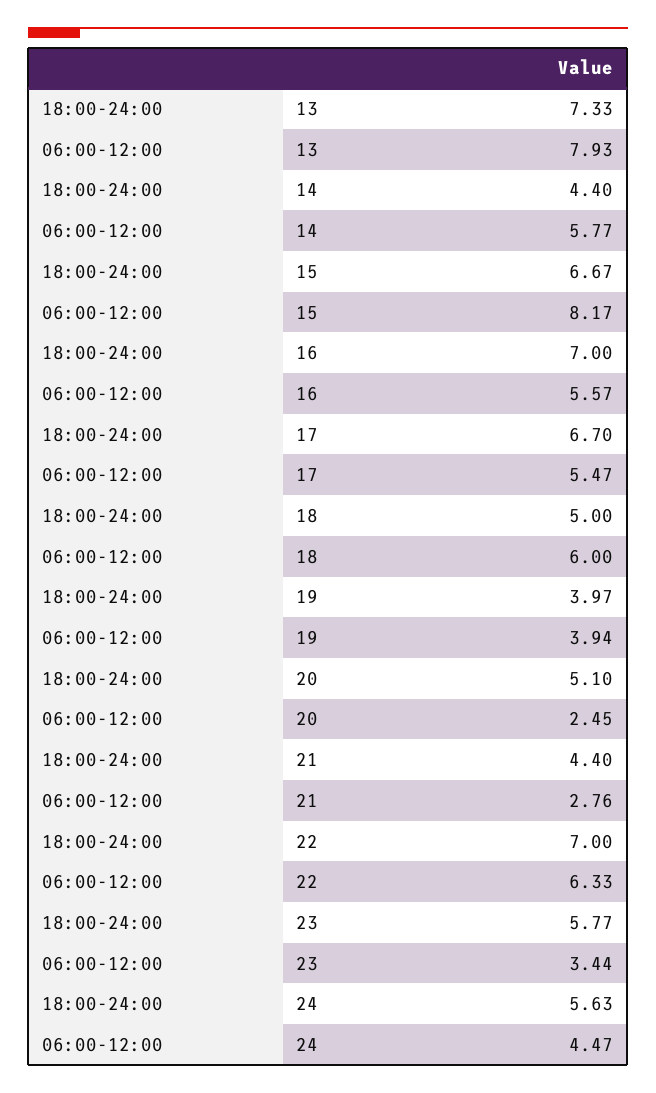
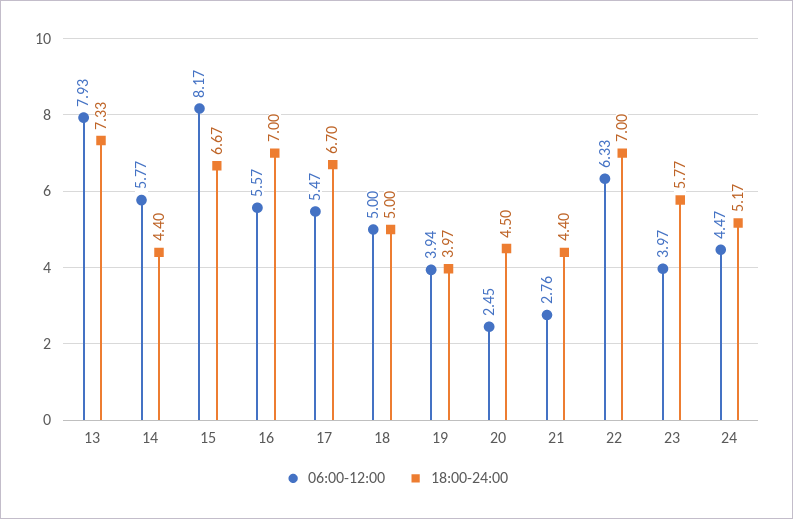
  {
    "18:00-24:00": {
      "13": 7.33,
      "14": 4.4,
      "15": 6.67,
      "16": 7,
      "17": 6.7,
      "18": 5,
      "19": 3.97,
-     "20": 5.1,
+     "20": 4.5,
      "21": 4.4,
      "22": 7,
      "23": 5.77,
-     "24": 5.63
+     "24": 5.17
    },
    "06:00-12:00": {
      "13": 7.93,
      "14": 5.77,
      "15": 8.17,
      "16": 5.57,
      "17": 5.47,
-     "18": 6,
+     "18": 5,
      "19": 3.94,
      "20": 2.45,
      "21": 2.76,
      "22": 6.33,
-     "23": 3.44,
+     "23": 3.97,
      "24": 4.47
    }
  }

